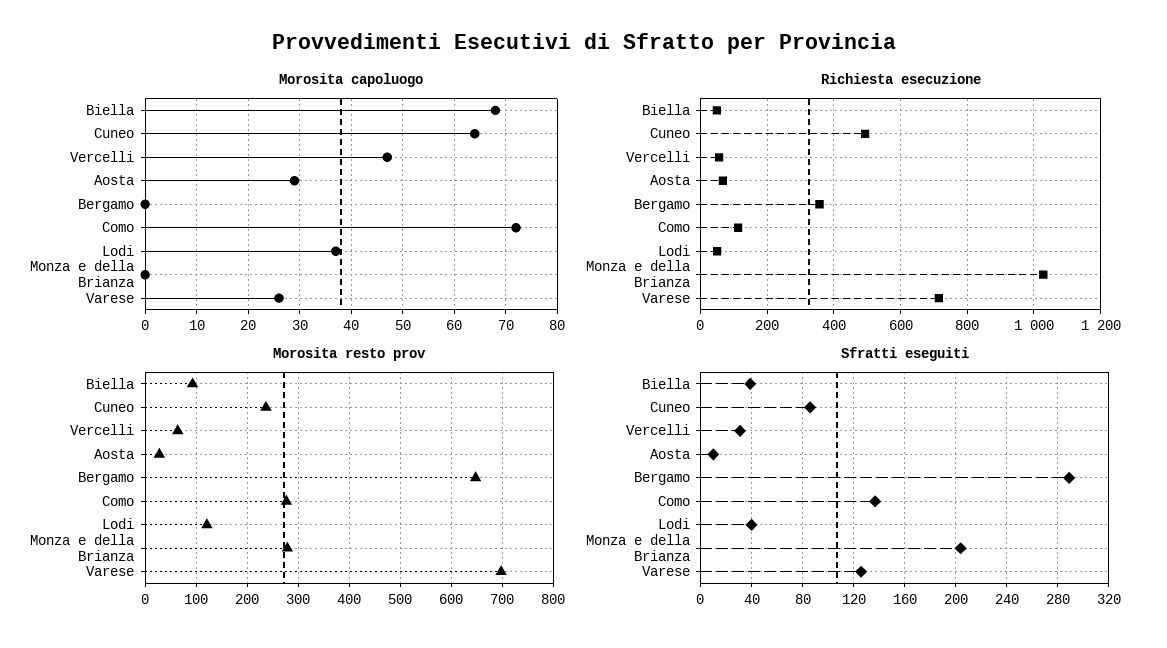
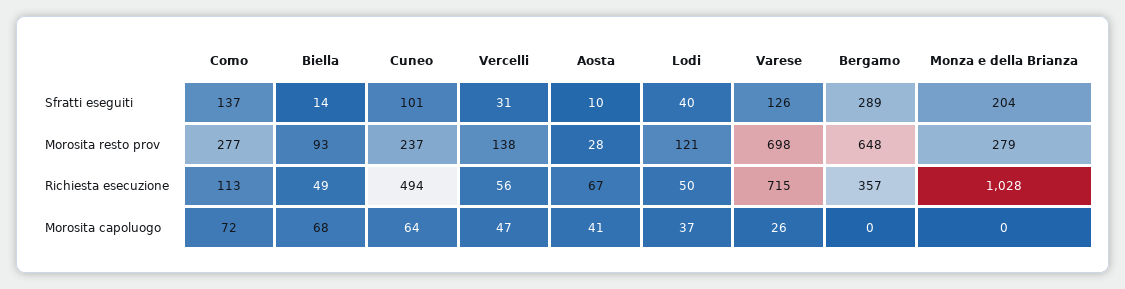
  {
    "Morosita capoluogo": {
      "Biella": 68,
      "Cuneo": 64,
      "Vercelli": 47,
-     "Aosta": 30,
+     "Aosta": 41,
      "Bergamo": 0,
      "Como": 72,
      "Lodi": 37,
      "Monza e della Brianza": 0,
      "Varese": 26
    },
    "Richiesta esecuzione": {
      "Biella": 49,
      "Cuneo": 494,
      "Vercelli": 56,
      "Aosta": 67,
      "Bergamo": 357,
      "Como": 113,
      "Lodi": 50,
      "Monza e della Brianza": 1028,
      "Varese": 715
    },
    "Morosita resto prov": {
      "Biella": 93,
      "Cuneo": 237,
-     "Vercelli": 60,
+     "Vercelli": 138,
      "Aosta": 28,
      "Bergamo": 648,
      "Como": 277,
      "Lodi": 121,
      "Monza e della Brianza": 279,
      "Varese": 698
    },
    "Sfratti eseguiti": {
-     "Biella": 40,
+     "Biella": 14,
-     "Cuneo": 85,
+     "Cuneo": 101,
      "Vercelli": 31,
      "Aosta": 10,
      "Bergamo": 289,
      "Como": 137,
      "Lodi": 40,
      "Monza e della Brianza": 204,
      "Varese": 126
    }
  }

